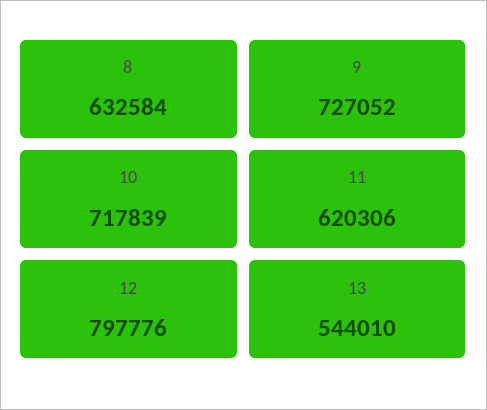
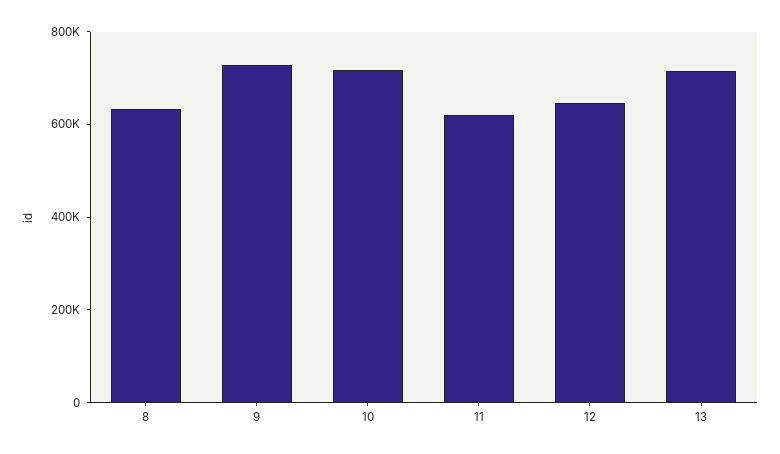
  {
    "8": 632584,
    "9": 727052,
    "10": 717839,
    "11": 620306,
-   "12": 797776,
+   "12": 650000,
-   "13": 544010
+   "13": 700000
  }

